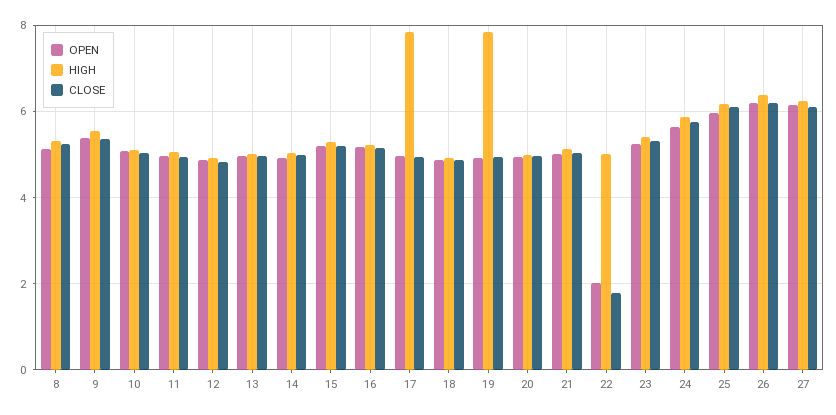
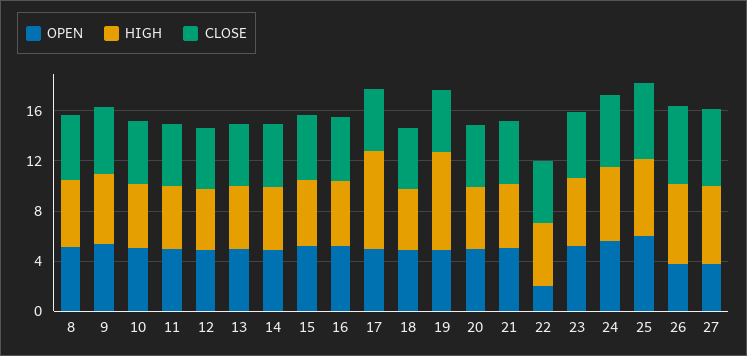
  {
    "OPEN": {
      "8": 5.2,
      "9": 5.4,
      "10": 5,
      "11": 5,
      "12": 4.8,
      "13": 5,
      "14": 5,
      "15": 5.2,
      "16": 5.2,
      "17": 5,
      "18": 4.8,
      "19": 5,
      "20": 5,
      "21": 5,
      "22": 2,
      "23": 5.2,
      "24": 5.6,
      "25": 6,
-     "26": 6.2,
+     "26": 4,
-     "27": 6.2
+     "27": 4
    },
    "HIGH": {
      "8": 5.4,
      "9": 5.6,
      "10": 5.2,
      "11": 5,
      "12": 5,
      "13": 5,
      "14": 5,
      "15": 5.2,
      "16": 5.2,
      "17": 7.8,
      "18": 5,
      "19": 7.8,
      "20": 5,
      "21": 5.2,
      "22": 5,
      "23": 5.4,
      "24": 5.8,
      "25": 6.2,
      "26": 6.4,
      "27": 6.2
    },
    "CLOSE": {
      "8": 5.2,
      "9": 5.4,
      "10": 5,
      "11": 5,
      "12": 4.8,
      "13": 5,
      "14": 5,
      "15": 5.2,
      "16": 5.2,
      "17": 5,
      "18": 4.8,
      "19": 5,
      "20": 5,
      "21": 5,
-     "22": 1.8,
+     "22": 5,
      "23": 5.4,
      "24": 5.8,
      "25": 6.2,
      "26": 6.2,
      "27": 6.2
    }
  }

